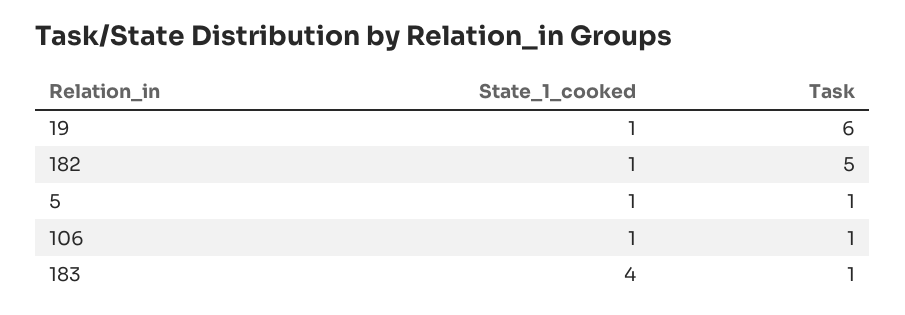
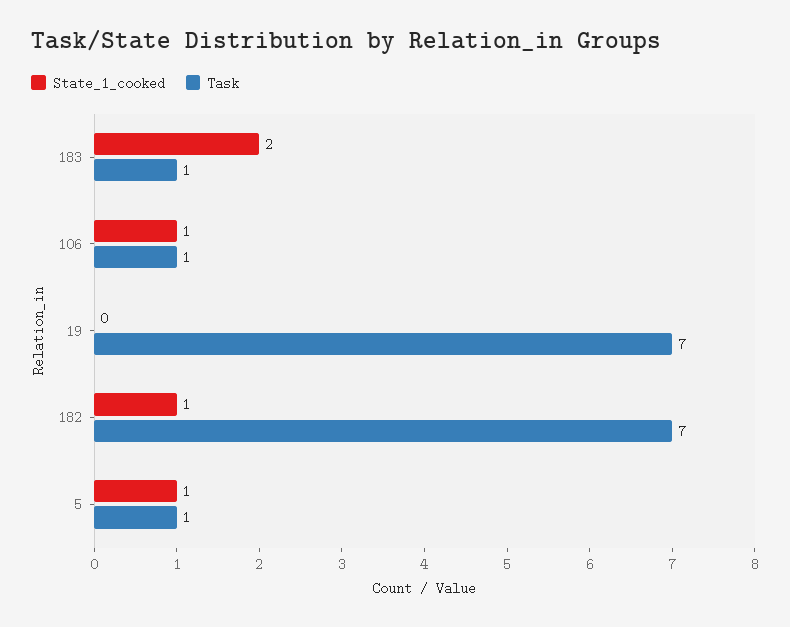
  {
    "State_1_cooked": {
-     "19": 1,
+     "19": 0,
      "182": 1,
      "5": 1,
      "106": 1,
-     "183": 4
+     "183": 2
    },
    "Task": {
-     "19": 6,
+     "19": 7,
-     "182": 5,
+     "182": 7,
      "5": 1,
      "106": 1,
      "183": 1
    }
  }

